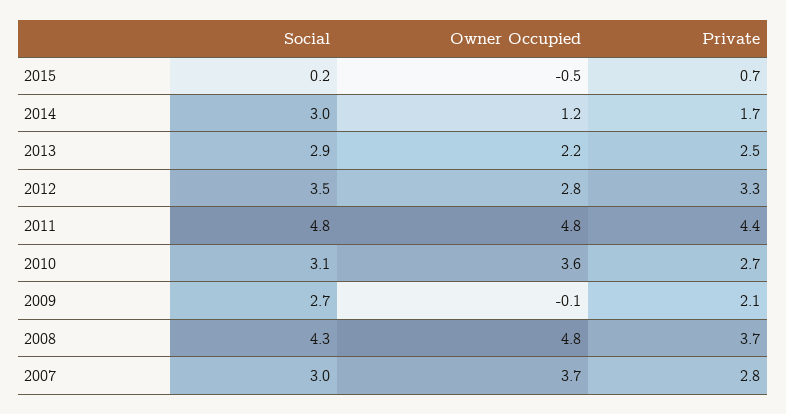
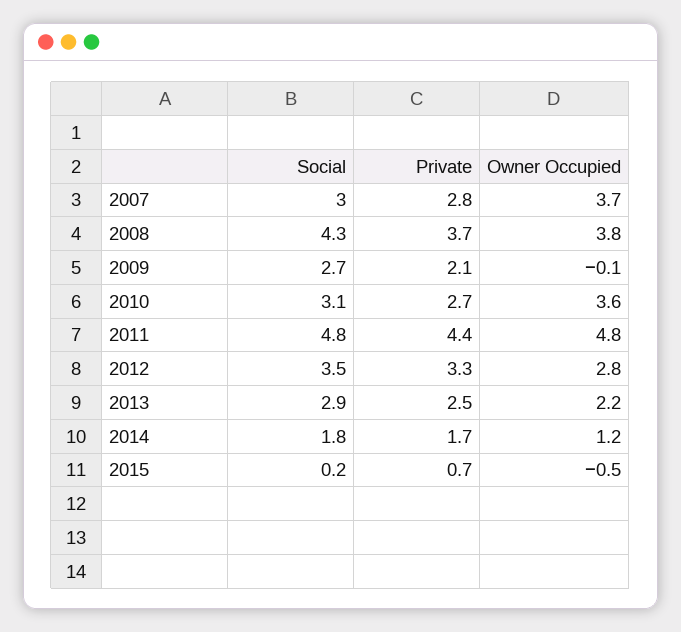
  {
    "Social": {
      "2015": 0.2,
-     "2014": 3,
+     "2014": 1.8,
      "2013": 2.9,
      "2012": 3.5,
      "2011": 4.8,
      "2010": 3.1,
      "2009": 2.7,
      "2008": 4.3,
      "2007": 3
    },
    "Owner Occupied": {
      "2015": -0.5,
      "2014": 1.2,
      "2013": 2.2,
      "2012": 2.8,
      "2011": 4.8,
      "2010": 3.6,
      "2009": -0.1,
-     "2008": 4.8,
+     "2008": 3.8,
      "2007": 3.7
    },
    "Private": {
      "2015": 0.7,
      "2014": 1.7,
      "2013": 2.5,
      "2012": 3.3,
      "2011": 4.4,
      "2010": 2.7,
      "2009": 2.1,
      "2008": 3.7,
      "2007": 2.8
    }
  }

